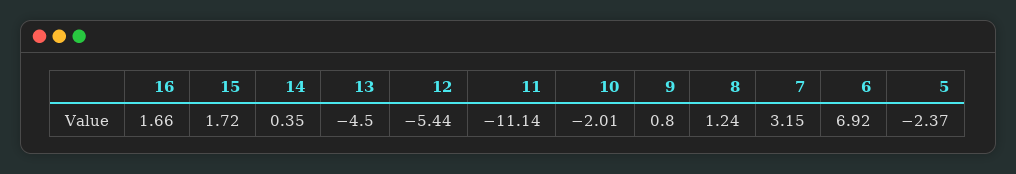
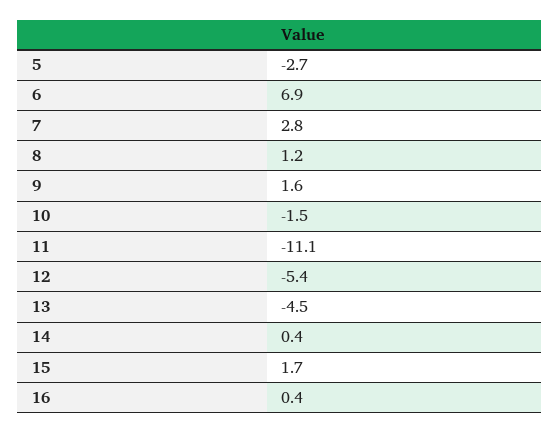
  {
-   "16": 1.66,
+   "16": 0.4,
    "15": 1.72,
    "14": 0.35,
    "13": -4.5,
    "12": -5.44,
    "11": -11.14,
-   "10": -2.01,
+   "10": -1.5,
-   "9": 0.8,
+   "9": 1.6,
    "8": 1.24,
-   "7": 3.15,
+   "7": 2.8,
    "6": 6.92,
-   "5": -2.37
+   "5": -2.7
  }

